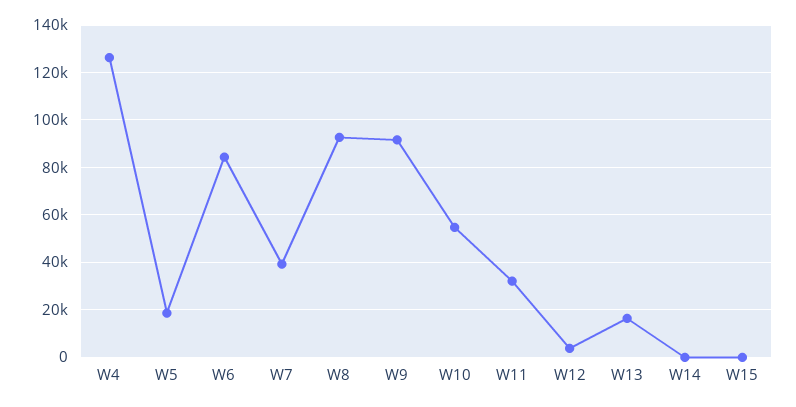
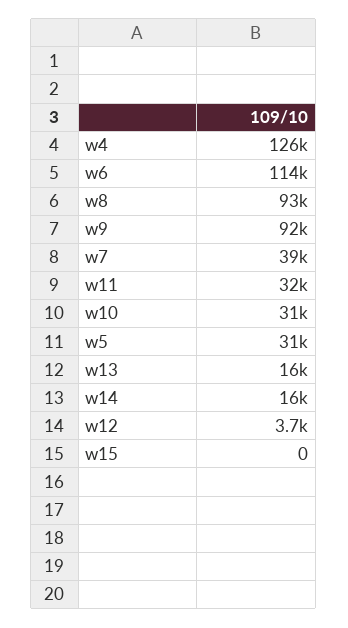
  {
    "W4": 126000,
-   "W5": 20000,
+   "W5": 31000,
-   "W6": 85000,
+   "W6": 114000,
    "W7": 39000,
    "W8": 93000,
    "W9": 92000,
-   "W10": 55000,
+   "W10": 31000,
    "W11": 32000,
    "W12": 3700,
    "W13": 16000,
-   "W14": 0,
+   "W14": 16000,
    "W15": 0
  }

